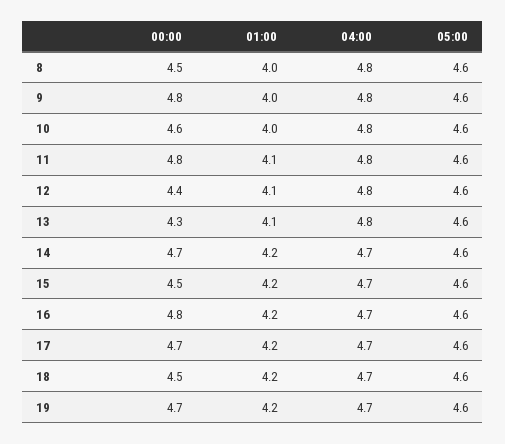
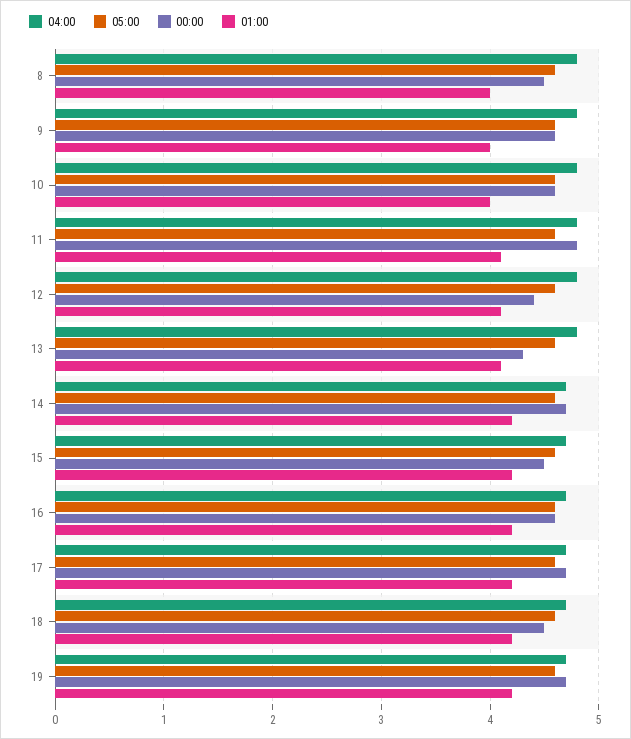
  {
    "00:00": {
      "8": 4.5,
-     "9": 4.8,
+     "9": 4.6,
      "10": 4.6,
      "11": 4.8,
      "12": 4.4,
      "13": 4.3,
      "14": 4.7,
      "15": 4.5,
-     "16": 4.8,
+     "16": 4.6,
      "17": 4.7,
      "18": 4.5,
      "19": 4.7
    },
    "01:00": {
      "8": 4,
      "9": 4,
      "10": 4,
      "11": 4.1,
      "12": 4.1,
      "13": 4.1,
      "14": 4.2,
      "15": 4.2,
      "16": 4.2,
      "17": 4.2,
      "18": 4.2,
      "19": 4.2
    },
    "04:00": {
      "8": 4.8,
      "9": 4.8,
      "10": 4.8,
      "11": 4.8,
      "12": 4.8,
      "13": 4.8,
      "14": 4.7,
      "15": 4.7,
      "16": 4.7,
      "17": 4.7,
      "18": 4.7,
      "19": 4.7
    },
    "05:00": {
      "8": 4.6,
      "9": 4.6,
      "10": 4.6,
      "11": 4.6,
      "12": 4.6,
      "13": 4.6,
      "14": 4.6,
      "15": 4.6,
      "16": 4.6,
      "17": 4.6,
      "18": 4.6,
      "19": 4.6
    }
  }

